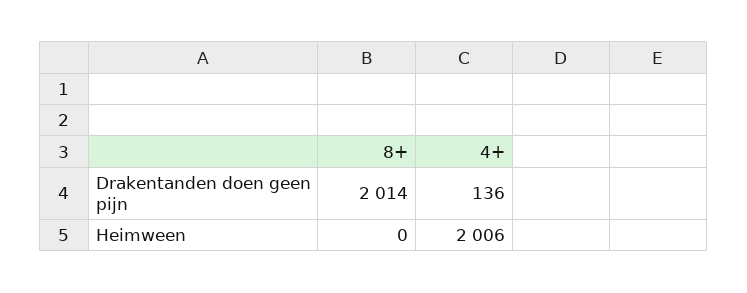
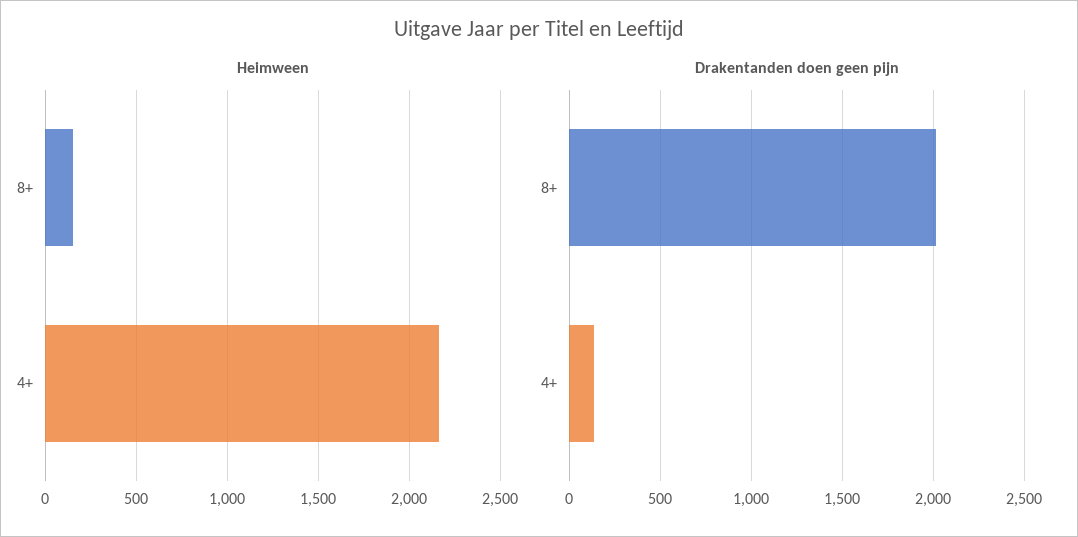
  {
    "Drakentanden doen geen pijn": {
      "8+": 2014,
      "4+": 136
    },
    "Heimween": {
-     "8+": 0,
+     "8+": 150,
-     "4+": 2006
+     "4+": 2150
    }
  }

